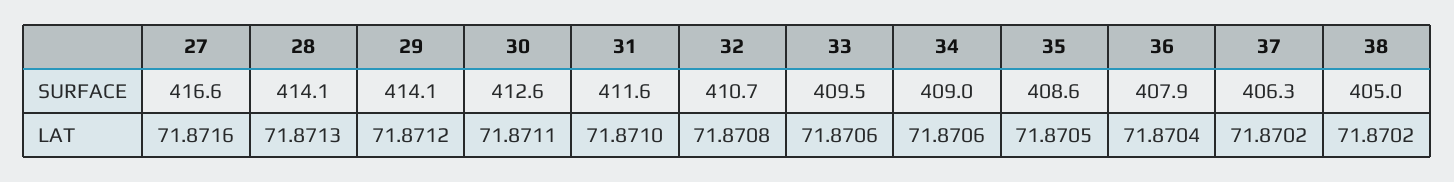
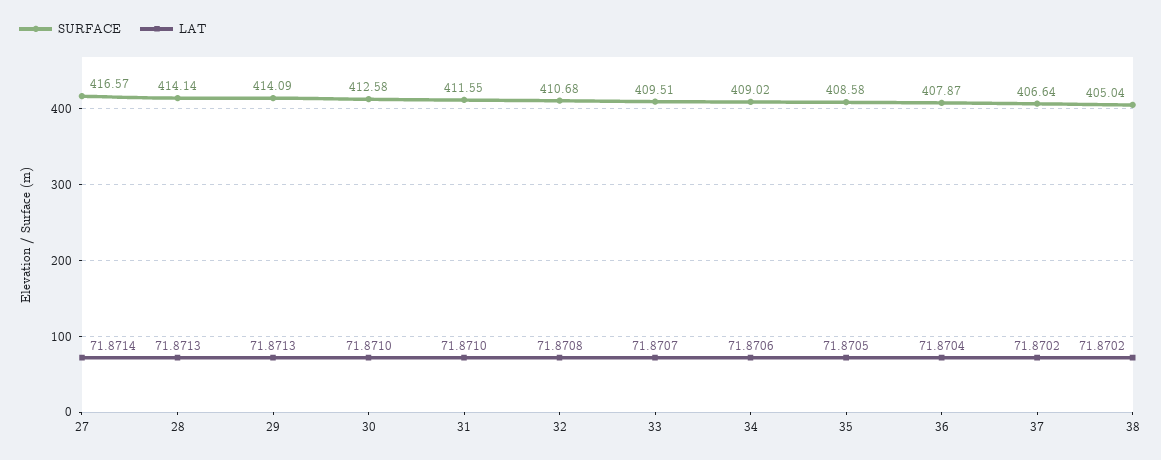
  {
    "SURFACE": {
      "27": 416.57,
      "28": 414.14,
      "29": 414.09,
      "30": 412.58,
      "31": 411.55,
      "32": 410.68,
      "33": 409.51,
      "34": 409.02,
      "35": 408.58,
      "36": 407.87,
-     "37": 406.3,
+     "37": 406.64,
      "38": 405.04
    },
    "LAT": {
-     "27": 71.8716,
+     "27": 71.8714,
      "28": 71.8713,
-     "29": 71.8712,
+     "29": 71.8713,
-     "30": 71.8711,
+     "30": 71.871,
      "31": 71.871,
      "32": 71.8708,
-     "33": 71.8706,
+     "33": 71.8707,
      "34": 71.8706,
      "35": 71.8705,
      "36": 71.8704,
      "37": 71.8702,
      "38": 71.8702
    }
  }

